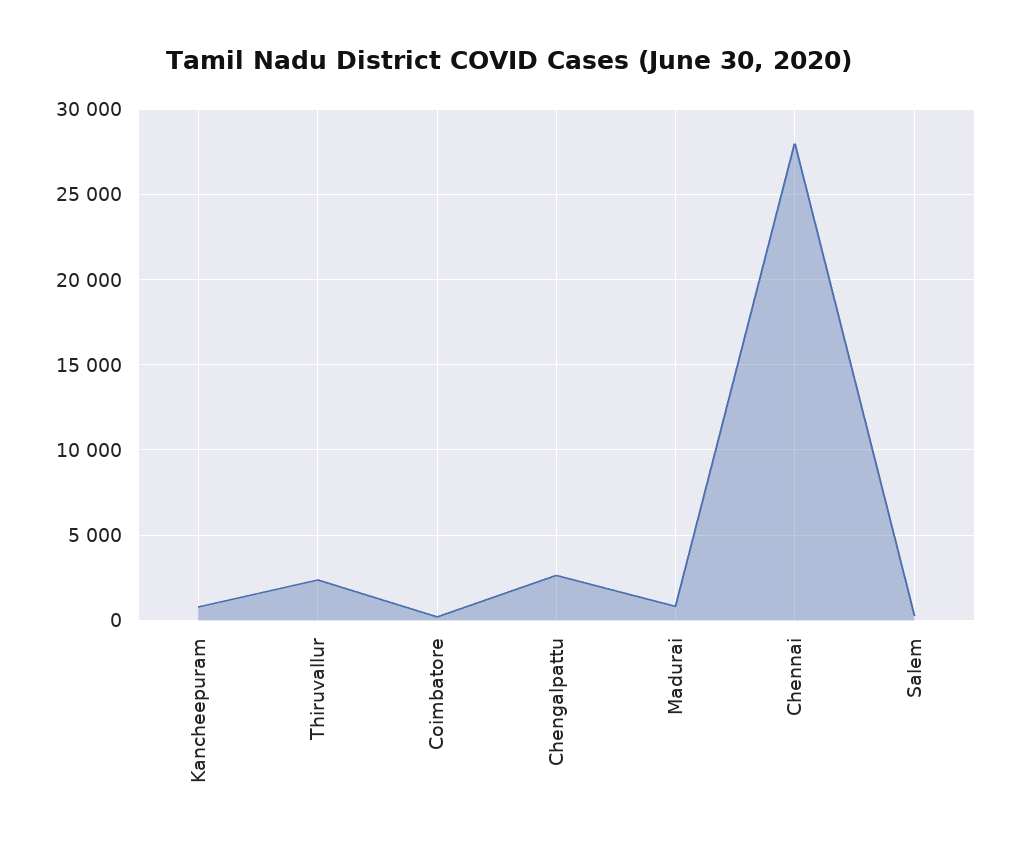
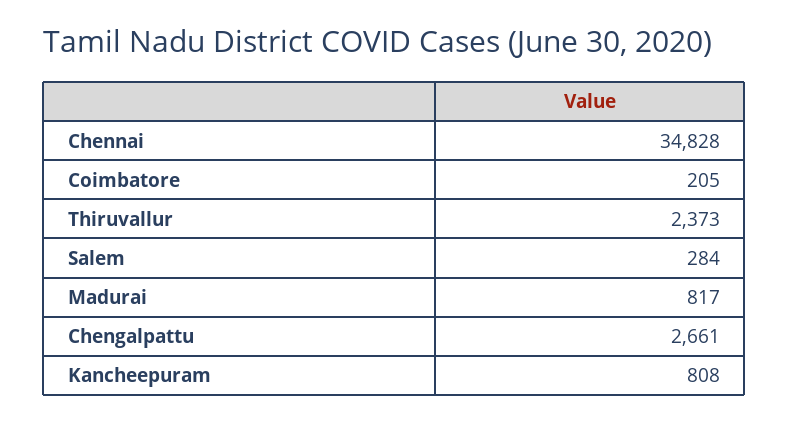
  {
    "Kancheepuram": 808,
    "Thiruvallur": 2373,
    "Coimbatore": 205,
    "Chengalpattu": 2661,
    "Madurai": 817,
-   "Chennai": 28000,
+   "Chennai": 34828,
    "Salem": 284
  }

